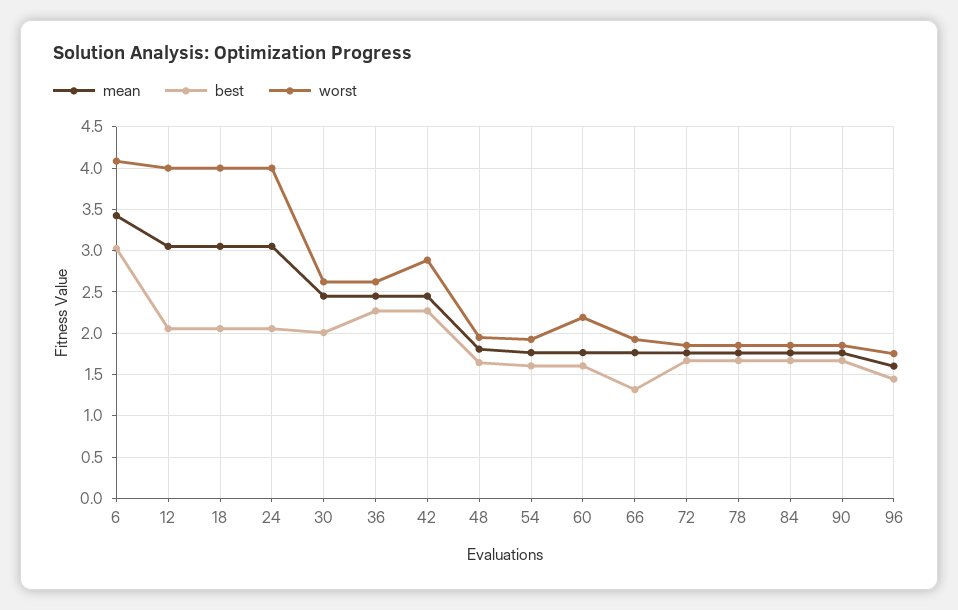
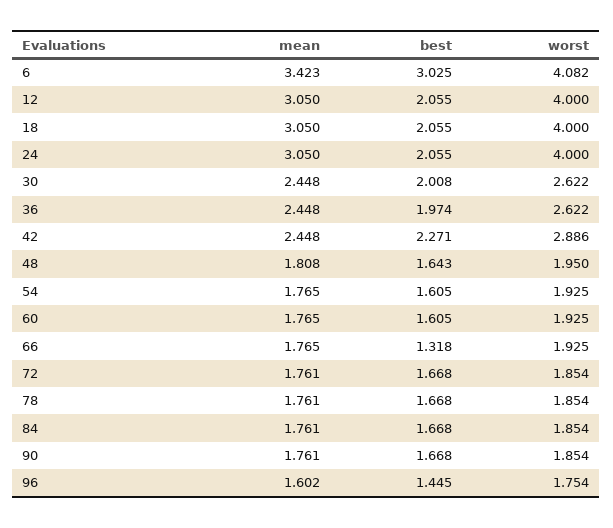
  {
    "mean": {
      "6": 3.423,
      "12": 3.05,
      "18": 3.05,
      "24": 3.05,
      "30": 2.448,
      "36": 2.448,
      "42": 2.448,
      "48": 1.808,
      "54": 1.765,
      "60": 1.765,
      "66": 1.765,
      "72": 1.761,
      "78": 1.761,
      "84": 1.761,
      "90": 1.761,
      "96": 1.602
    },
    "best": {
      "6": 3.025,
      "12": 2.055,
      "18": 2.055,
      "24": 2.055,
      "30": 2.008,
-     "36": 2.3,
+     "36": 1.974,
      "42": 2.271,
      "48": 1.643,
      "54": 1.605,
      "60": 1.605,
      "66": 1.318,
      "72": 1.668,
      "78": 1.668,
      "84": 1.668,
      "90": 1.668,
      "96": 1.445
    },
    "worst": {
      "6": 4.082,
      "12": 4,
      "18": 4,
      "24": 4,
      "30": 2.622,
      "36": 2.622,
      "42": 2.886,
      "48": 1.95,
      "54": 1.925,
-     "60": 2.2,
+     "60": 1.925,
      "66": 1.925,
      "72": 1.854,
      "78": 1.854,
      "84": 1.854,
      "90": 1.854,
      "96": 1.754
    }
  }

